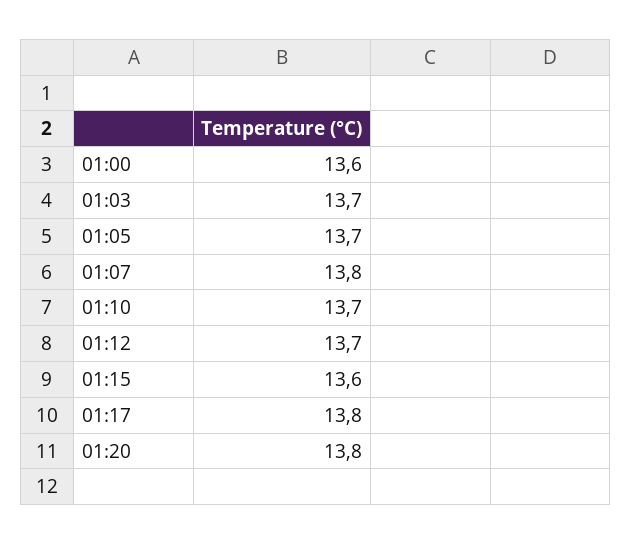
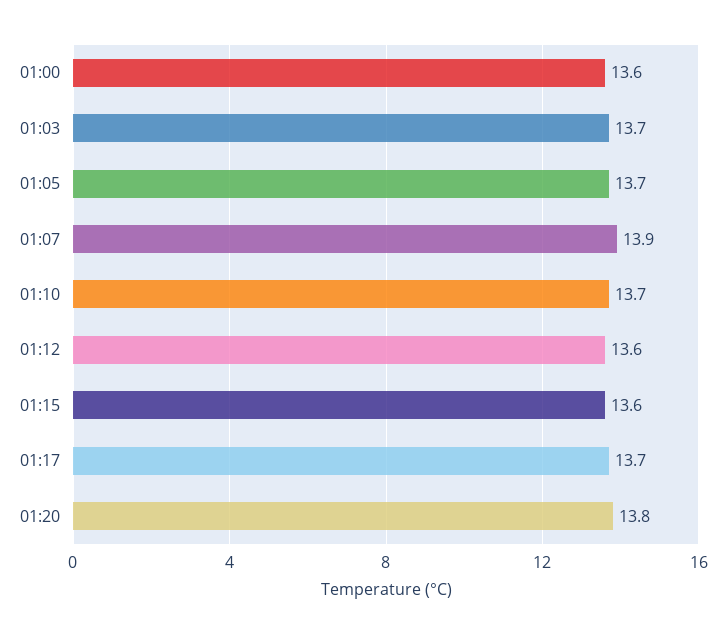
  {
    "01:00": 13.6,
    "01:03": 13.7,
    "01:05": 13.7,
-   "01:07": 13.8,
+   "01:07": 13.9,
    "01:10": 13.7,
-   "01:12": 13.7,
+   "01:12": 13.6,
    "01:15": 13.6,
-   "01:17": 13.8,
+   "01:17": 13.7,
    "01:20": 13.8
  }

